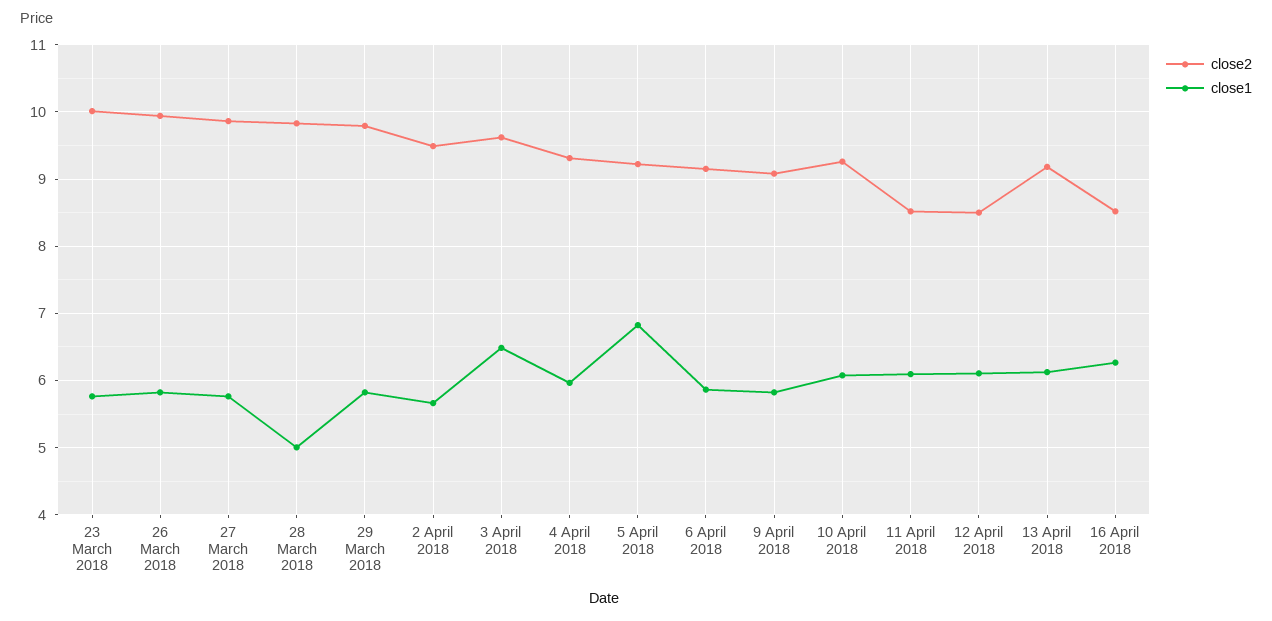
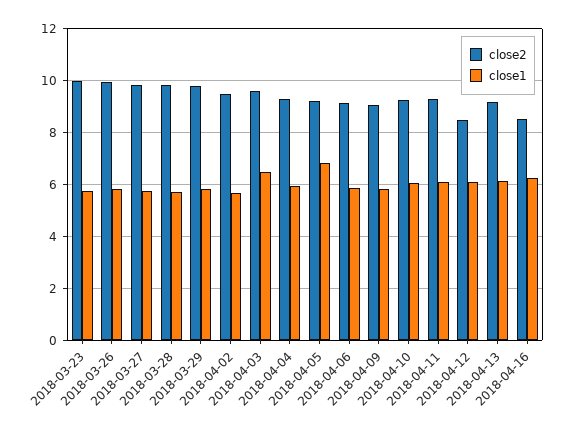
  {
    "close2": {
      "23 March 2018": 10,
      "26 March 2018": 9.9,
      "27 March 2018": 9.9,
      "28 March 2018": 9.8,
      "29 March 2018": 9.8,
      "2 April 2018": 9.5,
      "3 April 2018": 9.6,
      "4 April 2018": 9.3,
      "5 April 2018": 9.2,
      "6 April 2018": 9.2,
      "9 April 2018": 9.1,
      "10 April 2018": 9.3,
-     "11 April 2018": 8.5,
+     "11 April 2018": 9.25,
      "12 April 2018": 8.5,
      "13 April 2018": 9.2,
      "16 April 2018": 8.5
    },
    "close1": {
      "23 March 2018": 5.8,
      "26 March 2018": 5.8,
      "27 March 2018": 5.8,
-     "28 March 2018": 5,
+     "28 March 2018": 5.75,
      "29 March 2018": 5.8,
      "2 April 2018": 5.7,
      "3 April 2018": 6.5,
      "4 April 2018": 6,
      "5 April 2018": 6.8,
      "6 April 2018": 5.9,
      "9 April 2018": 5.8,
      "10 April 2018": 6.1,
      "11 April 2018": 6.1,
      "12 April 2018": 6.1,
      "13 April 2018": 6.1,
      "16 April 2018": 6.3
    }
  }

